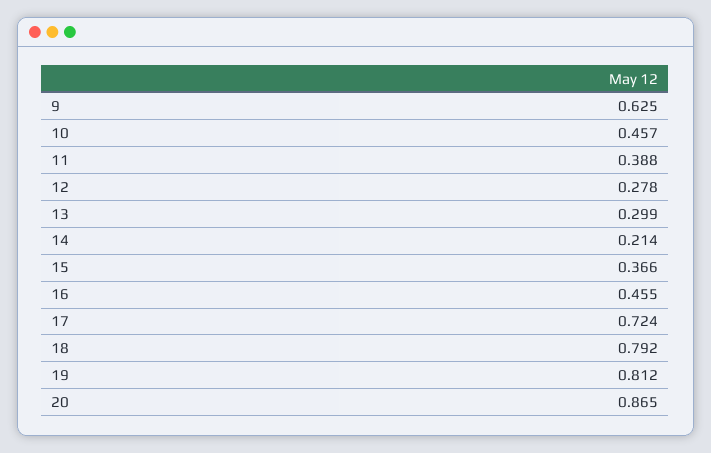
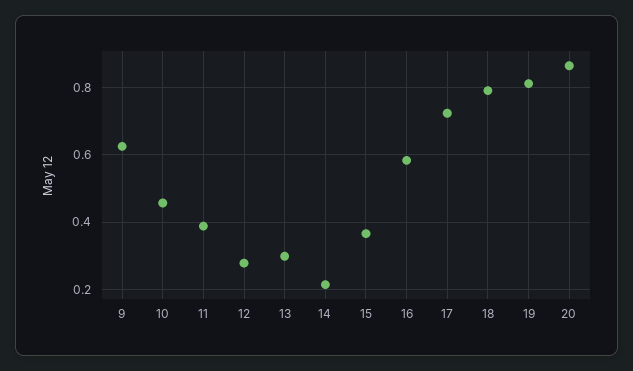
  {
    "9": 0.625,
    "10": 0.457,
    "11": 0.388,
    "12": 0.278,
    "13": 0.299,
    "14": 0.214,
    "15": 0.366,
-   "16": 0.455,
+   "16": 0.58,
    "17": 0.724,
    "18": 0.792,
    "19": 0.812,
    "20": 0.865
  }

